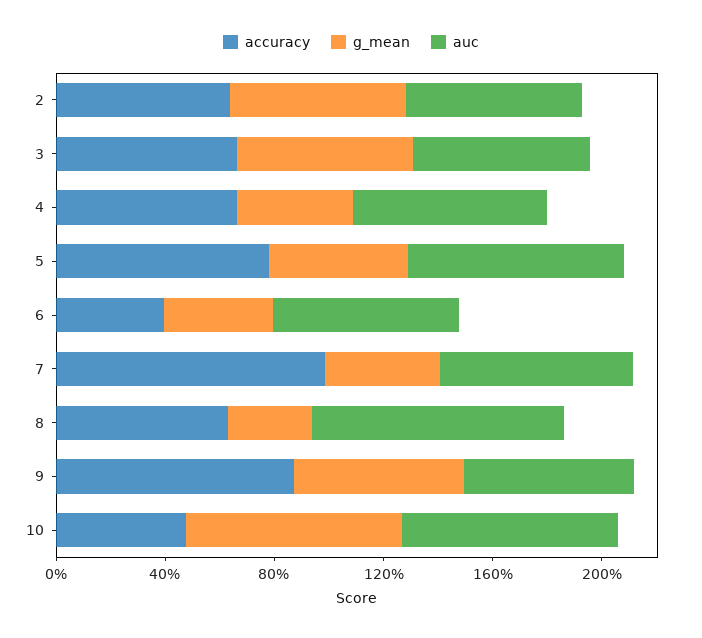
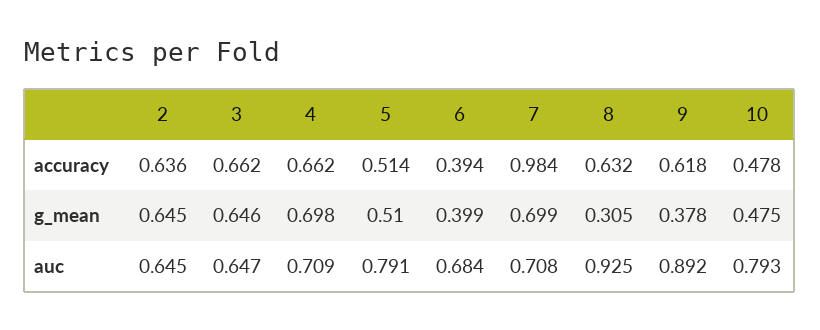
  {
    "accuracy": {
      "2": 0.636,
      "3": 0.662,
      "4": 0.662,
-     "5": 0.8,
+     "5": 0.514,
      "6": 0.394,
      "7": 0.984,
      "8": 0.632,
-     "9": 0.9,
+     "9": 0.618,
      "10": 0.478
    },
    "g_mean": {
      "2": 0.645,
      "3": 0.646,
-     "4": 0.4,
+     "4": 0.698,
      "5": 0.51,
      "6": 0.399,
-     "7": 0.4,
+     "7": 0.699,
      "8": 0.305,
-     "9": 0.6,
+     "9": 0.378,
-     "10": 0.8
+     "10": 0.475
    },
    "auc": {
      "2": 0.645,
      "3": 0.647,
      "4": 0.709,
      "5": 0.791,
      "6": 0.684,
      "7": 0.708,
      "8": 0.925,
-     "9": 0.6,
+     "9": 0.892,
      "10": 0.793
    }
  }

